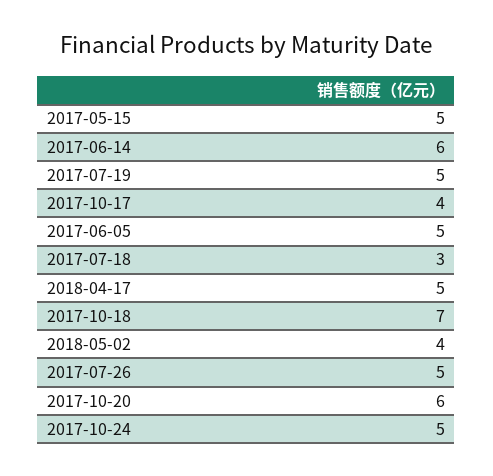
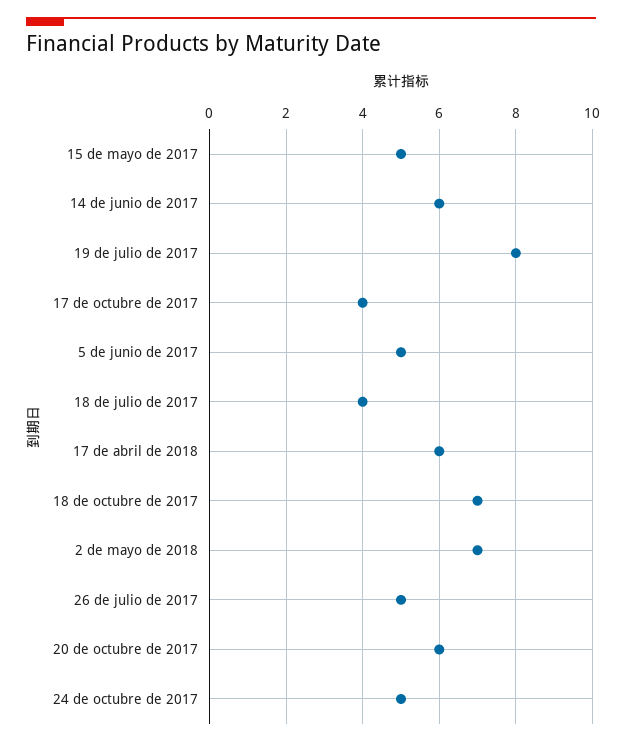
  {
    "2017-05-15": 5,
    "2017-06-14": 6,
-   "2017-07-19": 5,
+   "2017-07-19": 8,
    "2017-10-17": 4,
    "2017-06-05": 5,
-   "2017-07-18": 3,
+   "2017-07-18": 4,
-   "2018-04-17": 5,
+   "2018-04-17": 6,
    "2017-10-18": 7,
-   "2018-05-02": 4,
+   "2018-05-02": 7,
    "2017-07-26": 5,
    "2017-10-20": 6,
    "2017-10-24": 5
  }

